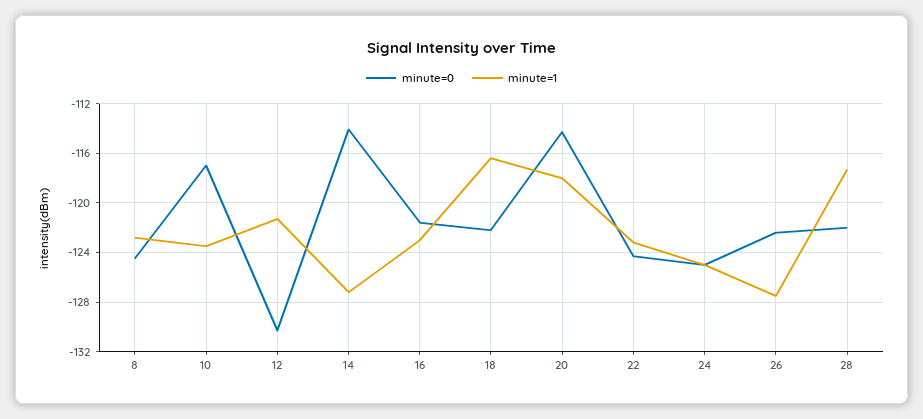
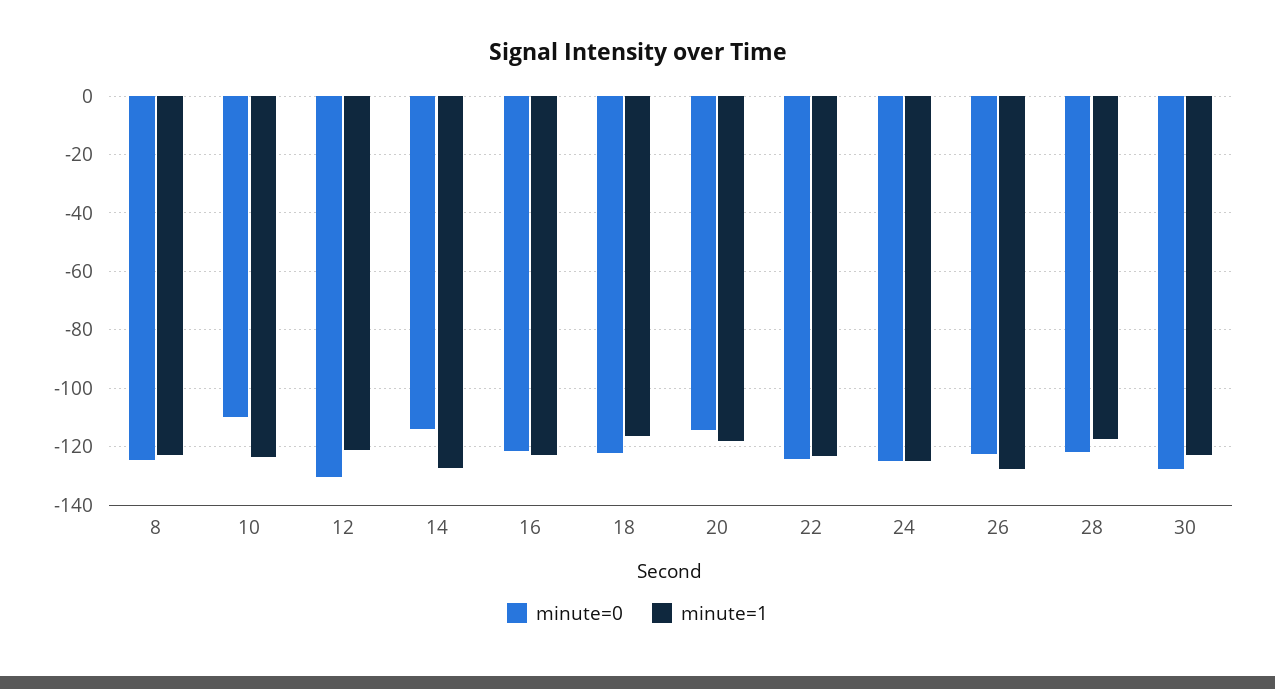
  {
    "minute=0": {
      "8": -124.5,
-     "10": -117,
+     "10": -110,
      "12": -130.5,
      "14": -114,
      "16": -121.5,
      "18": -122,
      "20": -114.5,
      "22": -124.5,
      "24": -125,
      "26": -122.5,
-     "28": -122
+     "28": -122,
+     "30": -127.5
    },
    "minute=1": {
      "8": -123,
      "10": -123.5,
      "12": -121.5,
      "14": -127,
      "16": -123,
      "18": -116.5,
      "20": -118,
      "22": -123,
      "24": -125,
      "26": -127.5,
-     "28": -117.5
+     "28": -117.5,
+     "30": -122.5
    }
  }

